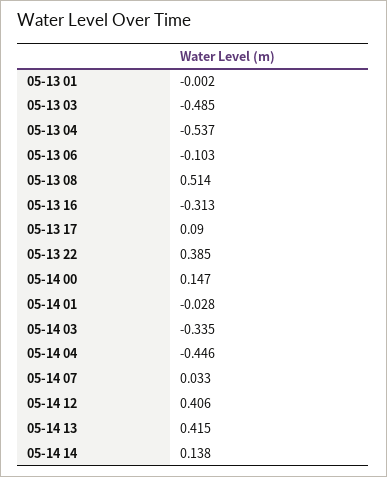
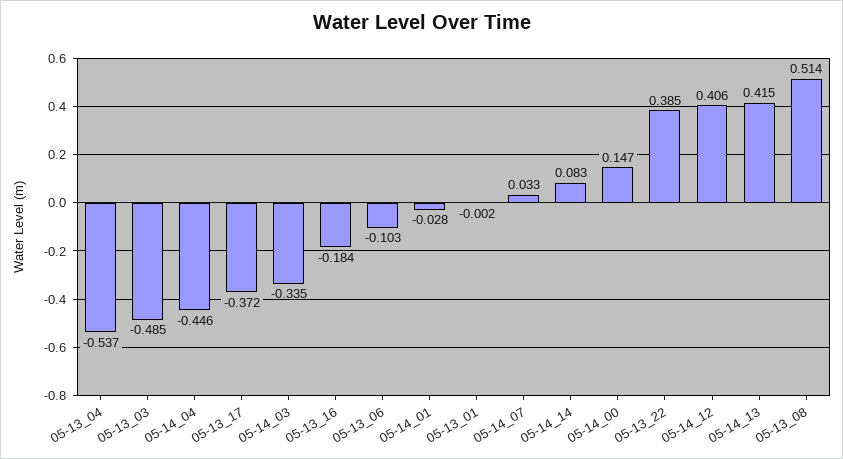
  {
    "05-13 01": -0.002,
    "05-13 03": -0.485,
    "05-13 04": -0.537,
    "05-13 06": -0.103,
    "05-13 08": 0.514,
-   "05-13 16": -0.313,
+   "05-13 16": -0.184,
-   "05-13 17": 0.09,
+   "05-13 17": -0.372,
    "05-13 22": 0.385,
    "05-14 00": 0.147,
    "05-14 01": -0.028,
    "05-14 03": -0.335,
    "05-14 04": -0.446,
    "05-14 07": 0.033,
    "05-14 12": 0.406,
    "05-14 13": 0.415,
-   "05-14 14": 0.138
+   "05-14 14": 0.083
  }

